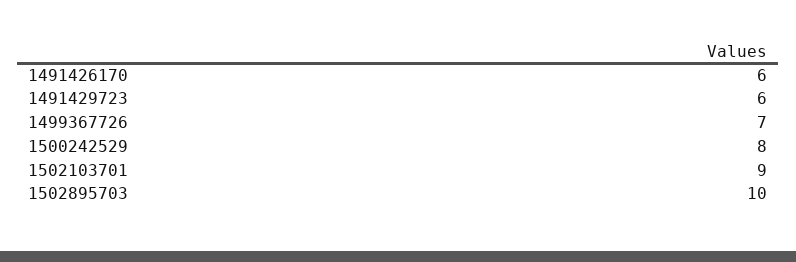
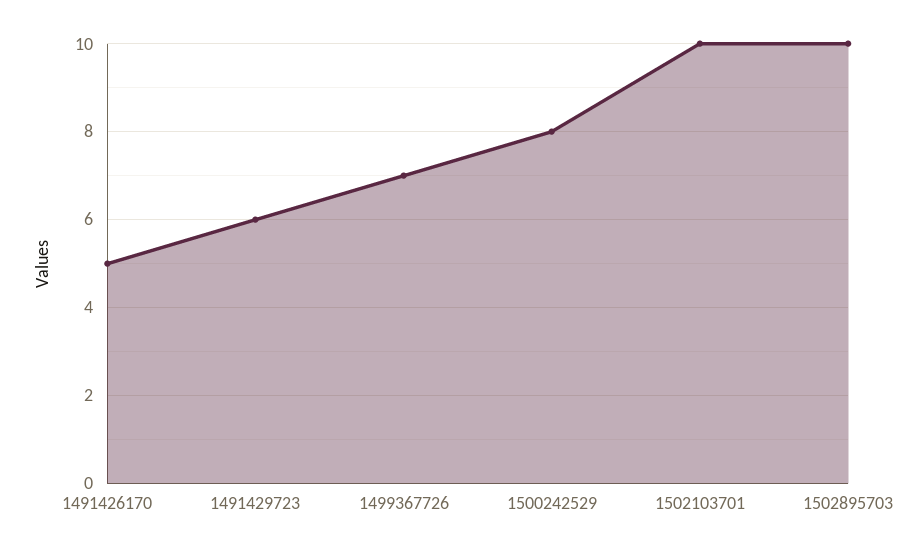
  {
-   "1491426170": 6,
+   "1491426170": 5,
    "1491429723": 6,
    "1499367726": 7,
    "1500242529": 8,
-   "1502103701": 9,
+   "1502103701": 10,
    "1502895703": 10
  }

